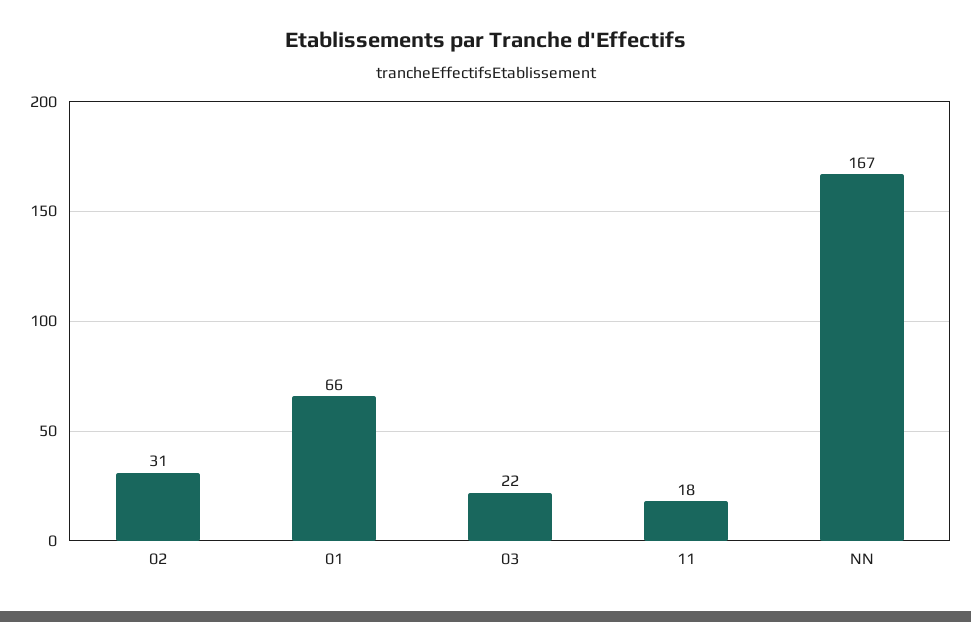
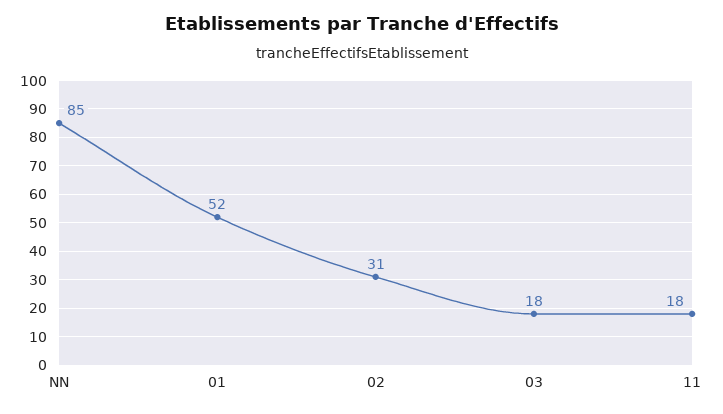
  {
    "02": 31,
-   "01": 66,
+   "01": 52,
-   "03": 22,
+   "03": 18,
    "11": 18,
-   "NN": 167
+   "NN": 85
  }

